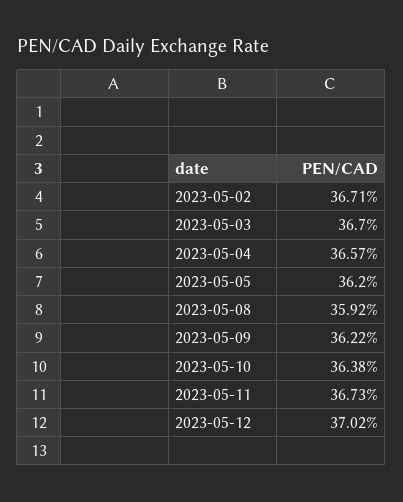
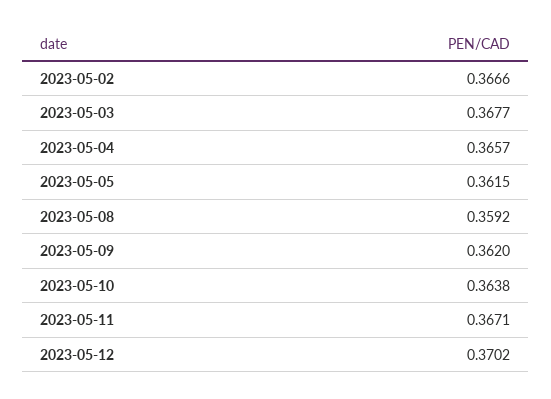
  {
-   "2023-05-02": 0.3671,
+   "2023-05-02": 0.3666,
-   "2023-05-03": 0.367,
+   "2023-05-03": 0.3677,
    "2023-05-04": 0.3657,
-   "2023-05-05": 0.362,
+   "2023-05-05": 0.3615,
    "2023-05-08": 0.3592,
-   "2023-05-09": 0.3622,
+   "2023-05-09": 0.362,
    "2023-05-10": 0.3638,
-   "2023-05-11": 0.3673,
+   "2023-05-11": 0.3671,
    "2023-05-12": 0.3702
  }

